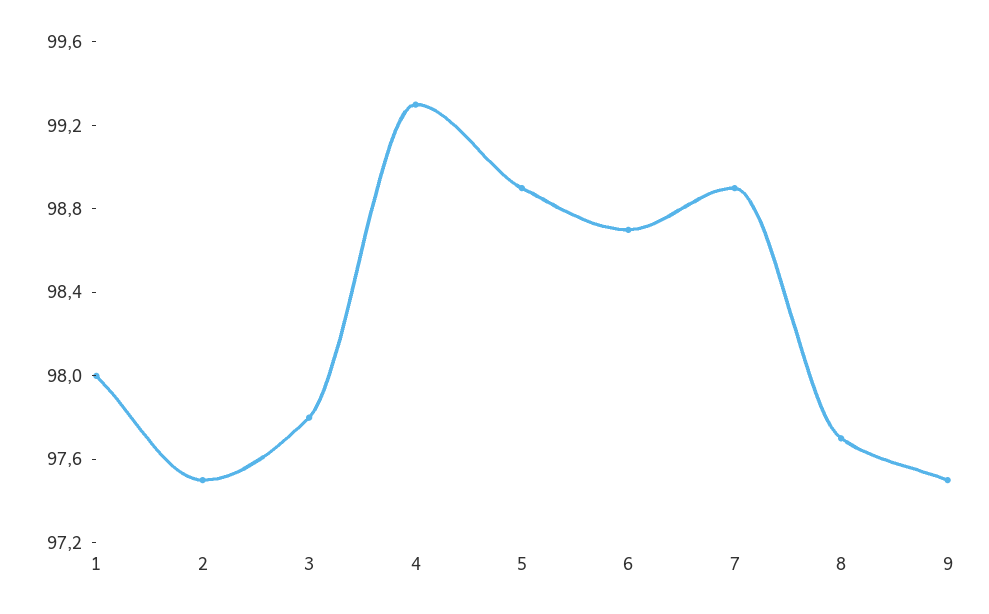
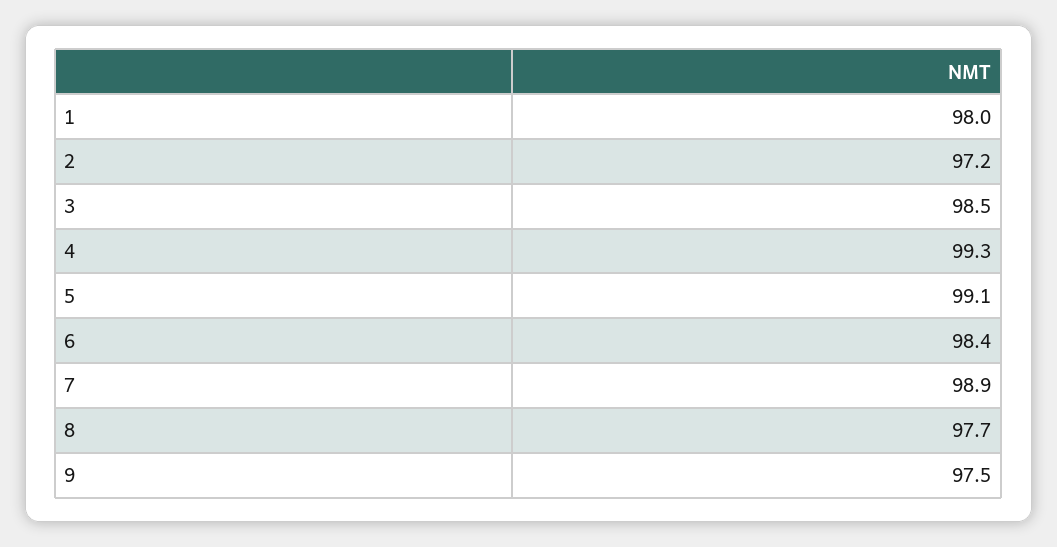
  {
    "1": 98,
-   "2": 97.5,
+   "2": 97.2,
-   "3": 97.8,
+   "3": 98.5,
    "4": 99.3,
-   "5": 98.9,
+   "5": 99.1,
-   "6": 98.7,
+   "6": 98.4,
    "7": 98.9,
    "8": 97.7,
    "9": 97.5
  }

